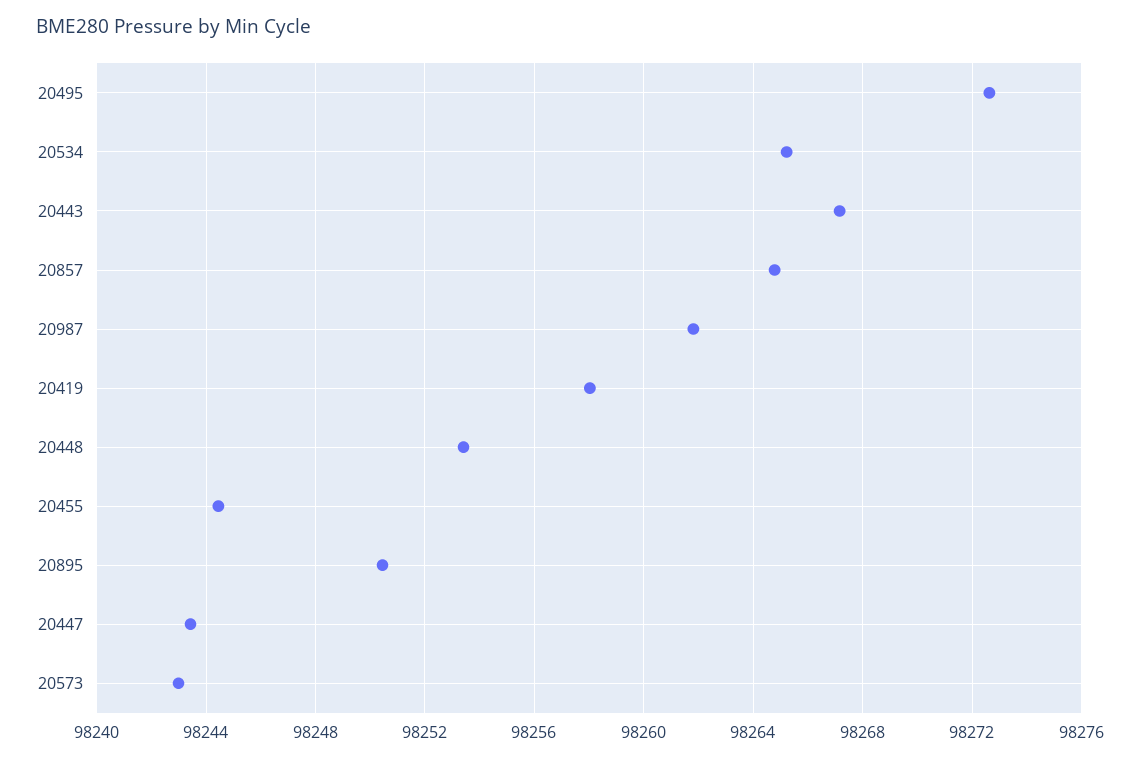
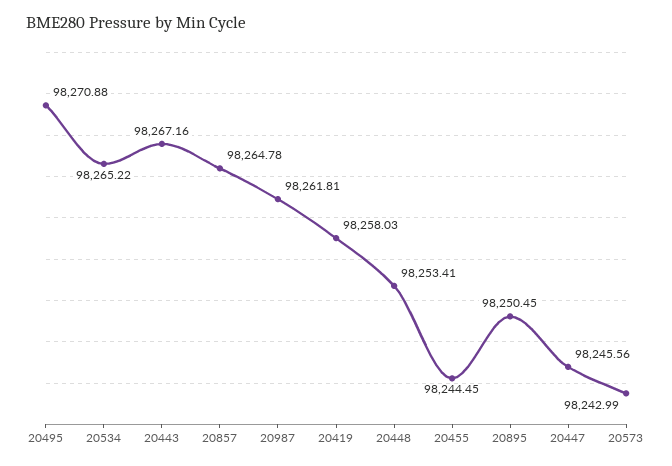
  {
-   "20495": 98272.5,
+   "20495": 98270.88,
    "20534": 98265.22,
    "20443": 98267.16,
    "20857": 98264.78,
    "20987": 98261.81,
    "20419": 98258.03,
    "20448": 98253.41,
    "20455": 98244.45,
    "20895": 98250.45,
-   "20447": 98243.5,
+   "20447": 98245.56,
    "20573": 98242.99
  }

